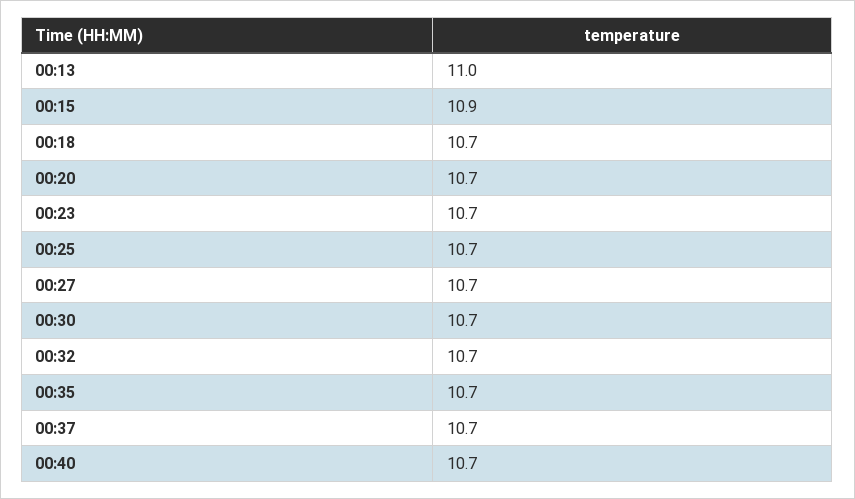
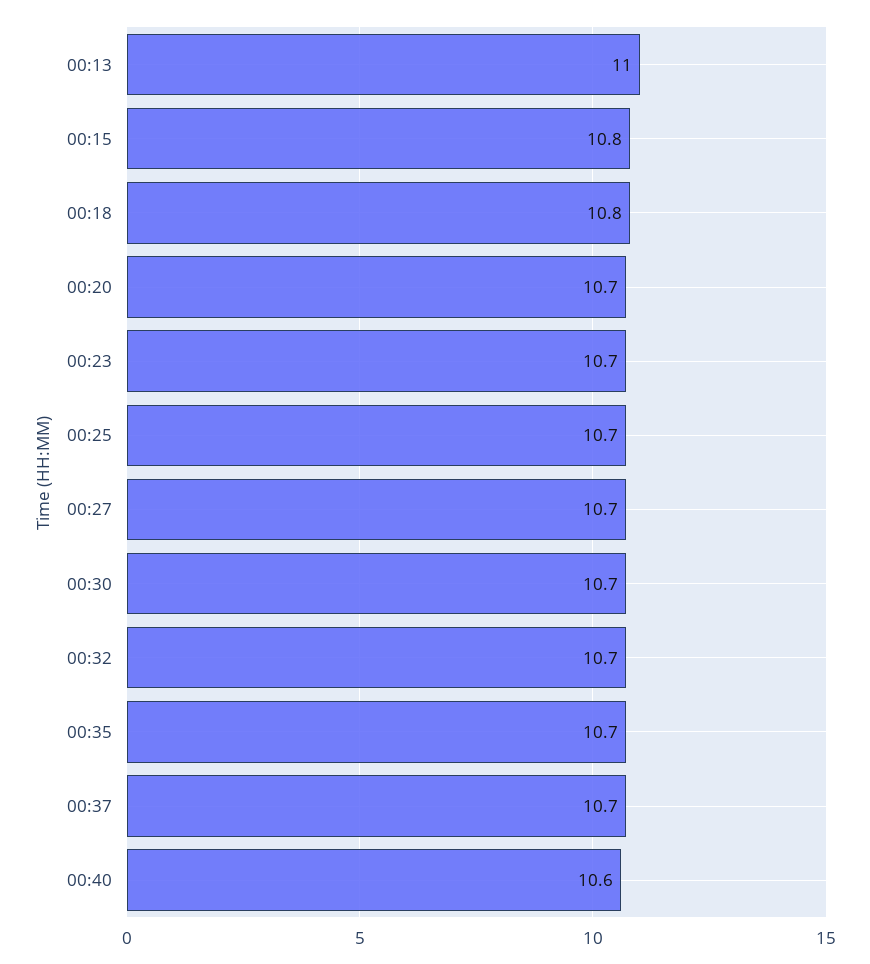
  {
    "00:13": 11,
-   "00:15": 10.9,
+   "00:15": 10.8,
-   "00:18": 10.7,
+   "00:18": 10.8,
    "00:20": 10.7,
    "00:23": 10.7,
    "00:25": 10.7,
    "00:27": 10.7,
    "00:30": 10.7,
    "00:32": 10.7,
    "00:35": 10.7,
    "00:37": 10.7,
-   "00:40": 10.7
+   "00:40": 10.6
  }

